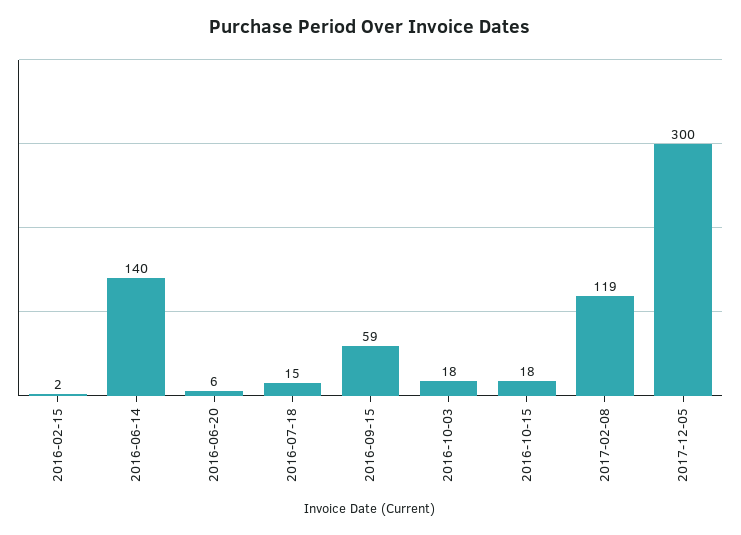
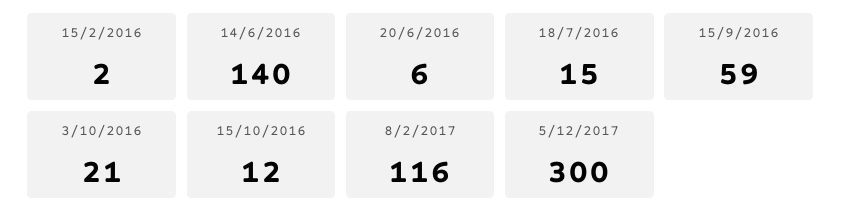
  {
    "2016-02-15": 2,
    "2016-06-14": 140,
    "2016-06-20": 6,
    "2016-07-18": 15,
    "2016-09-15": 59,
-   "2016-10-03": 18,
+   "2016-10-03": 21,
-   "2016-10-15": 18,
+   "2016-10-15": 12,
-   "2017-02-08": 119,
+   "2017-02-08": 116,
    "2017-12-05": 300
  }

